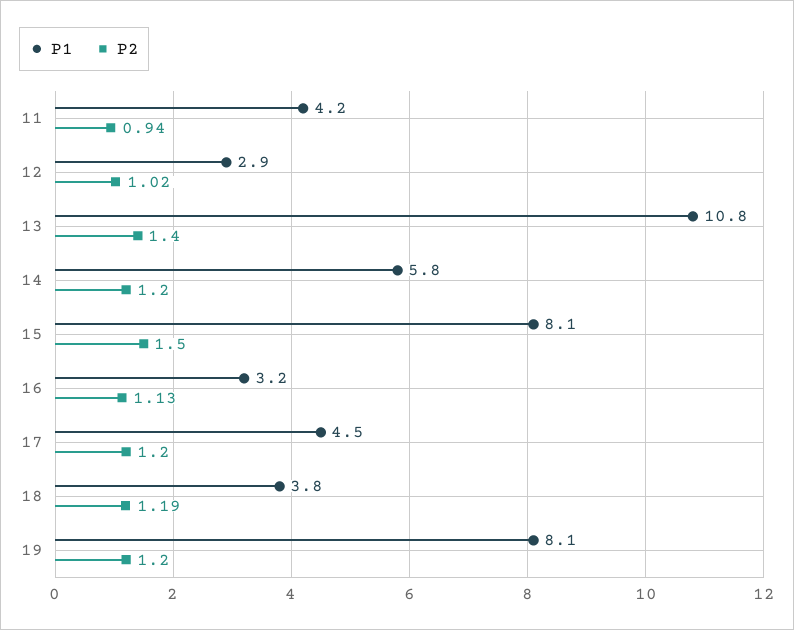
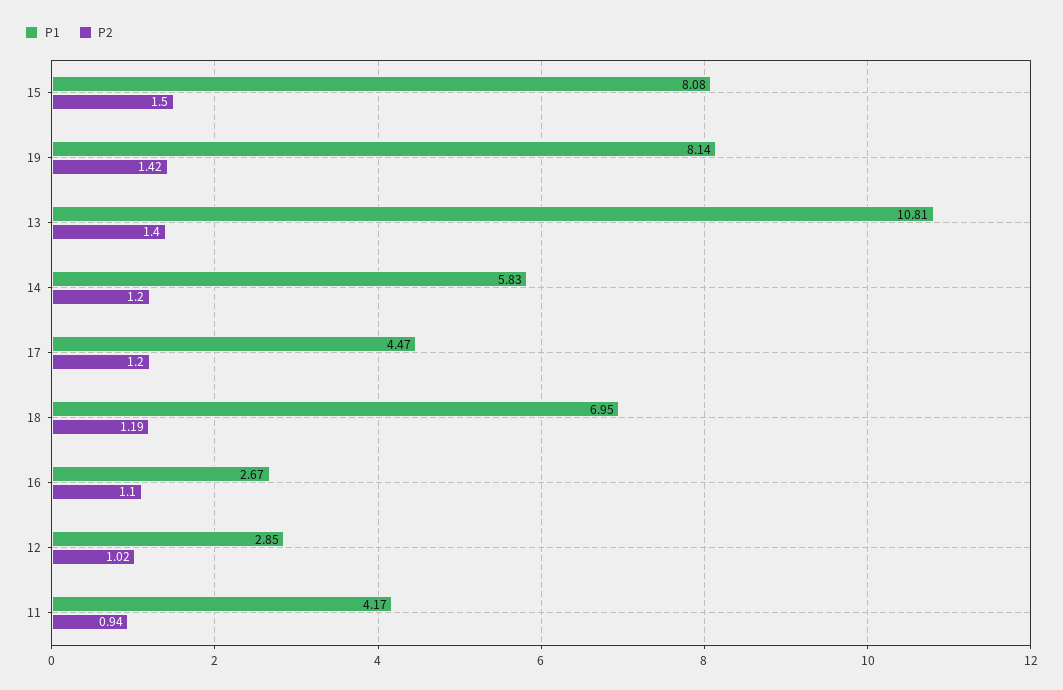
  {
    "P1": {
      "11": 4.17,
      "12": 2.85,
      "13": 10.81,
      "14": 5.83,
      "15": 8.08,
-     "16": 3.2,
+     "16": 2.67,
      "17": 4.47,
-     "18": 3.8,
+     "18": 6.95,
      "19": 8.14
    },
    "P2": {
      "11": 0.94,
      "12": 1.02,
      "13": 1.4,
      "14": 1.2,
      "15": 1.5,
-     "16": 1.13,
+     "16": 1.1,
      "17": 1.2,
      "18": 1.19,
-     "19": 1.2
+     "19": 1.42
    }
  }

